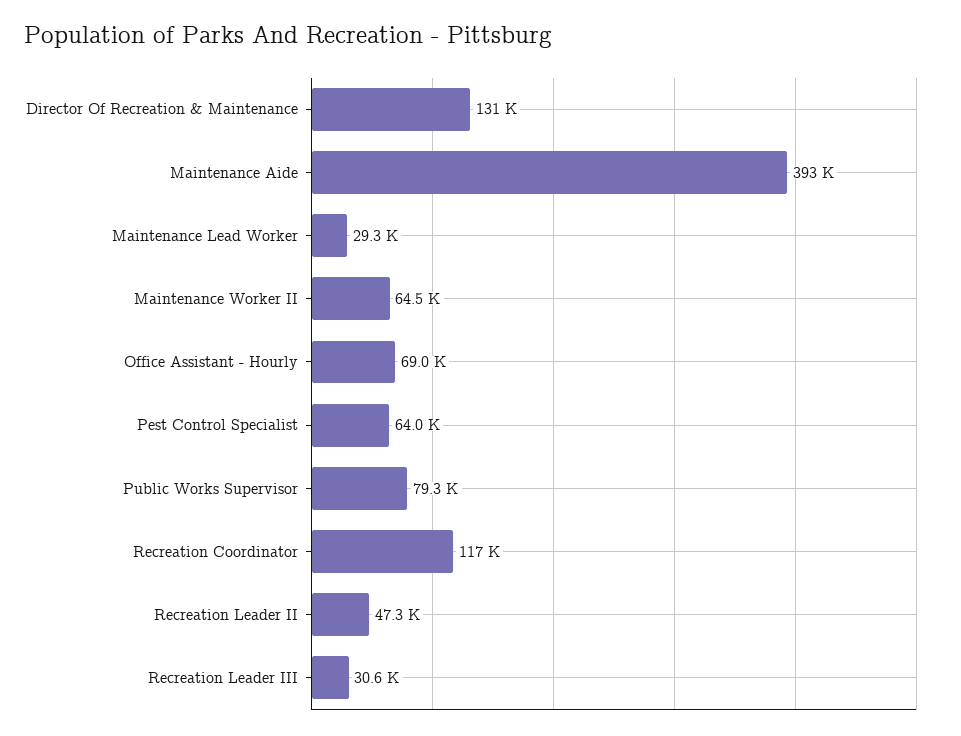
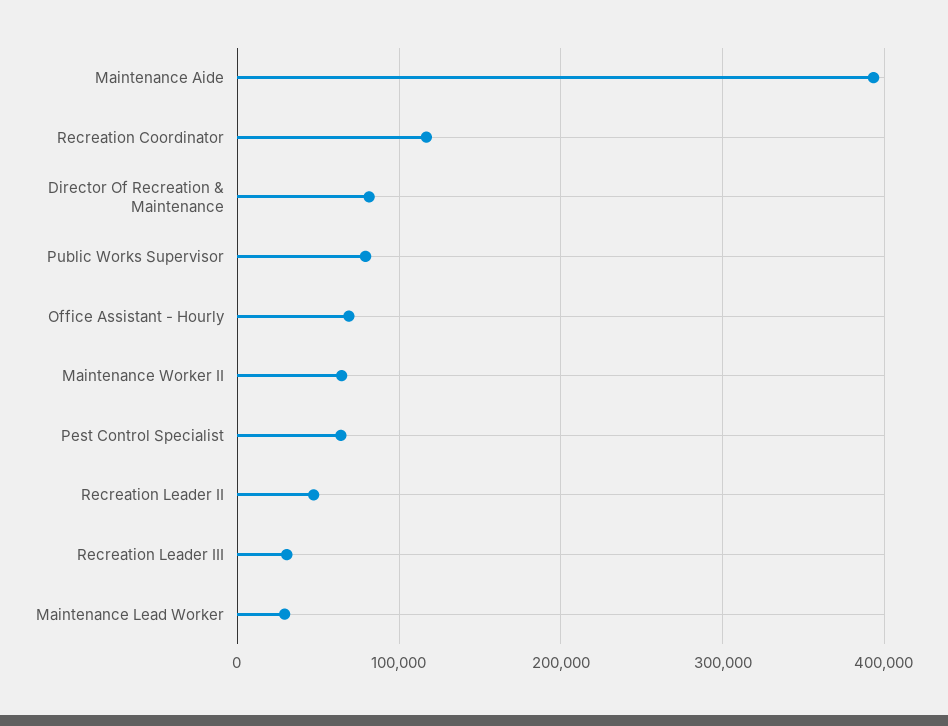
  {
-   "Director Of Recreation & Maintenance": 131000,
+   "Director Of Recreation & Maintenance": 80000,
    "Maintenance Aide": 393000,
    "Maintenance Lead Worker": 29300,
    "Maintenance Worker II": 64500,
    "Office Assistant - Hourly": 69000,
    "Pest Control Specialist": 64000,
    "Public Works Supervisor": 79300,
    "Recreation Coordinator": 117000,
    "Recreation Leader II": 47300,
    "Recreation Leader III": 30600
  }

